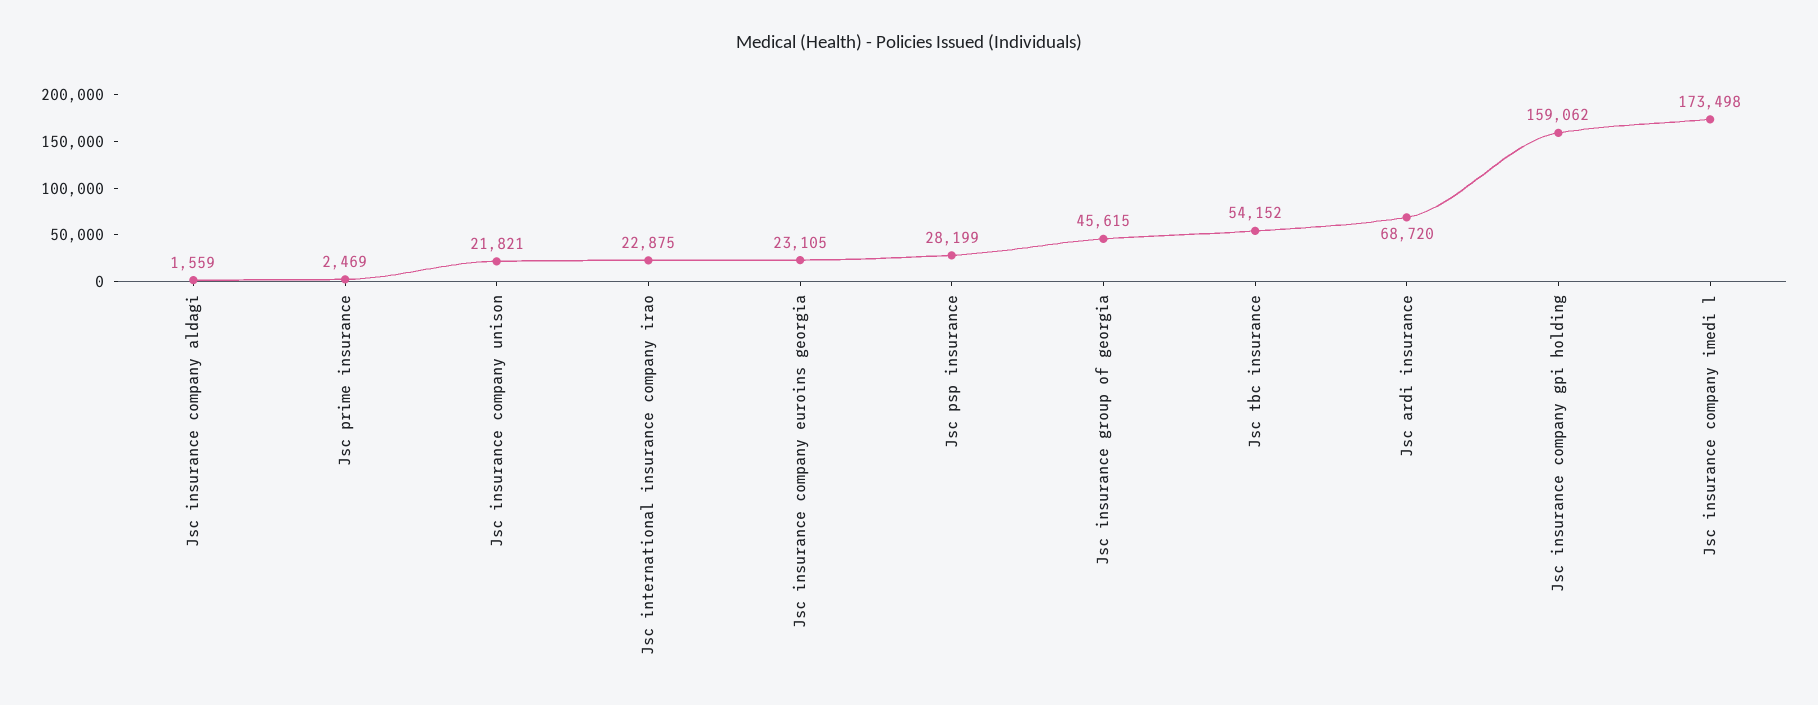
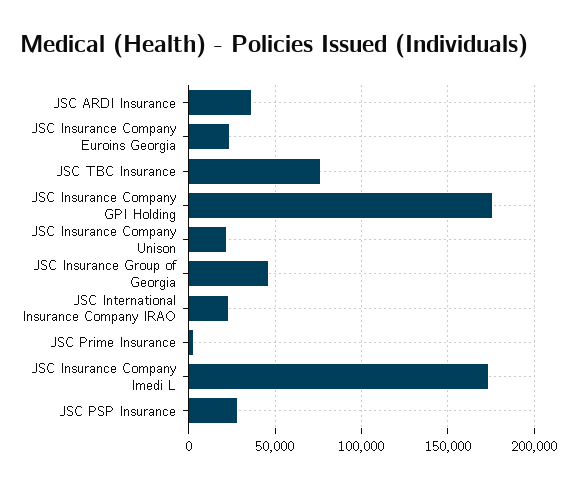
  {
-   "Jsc insurance company aldagi": 1559,
    "Jsc prime insurance": 2469,
    "Jsc insurance company unison": 21821,
    "Jsc international insurance company irao": 22875,
    "Jsc insurance company euroins georgia": 23105,
    "Jsc psp insurance": 28199,
    "Jsc insurance group of georgia": 45615,
-   "Jsc tbc insurance": 54152,
+   "Jsc tbc insurance": 75000,
-   "Jsc ardi insurance": 68720,
+   "Jsc ardi insurance": 35000,
-   "Jsc insurance company gpi holding": 159062,
+   "Jsc insurance company gpi holding": 175000,
    "Jsc insurance company imedi l": 173498
  }

